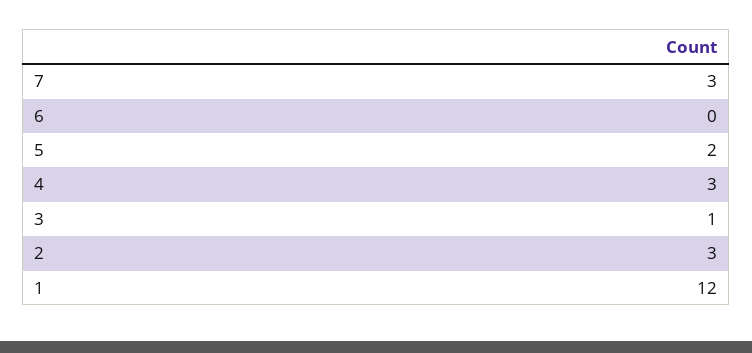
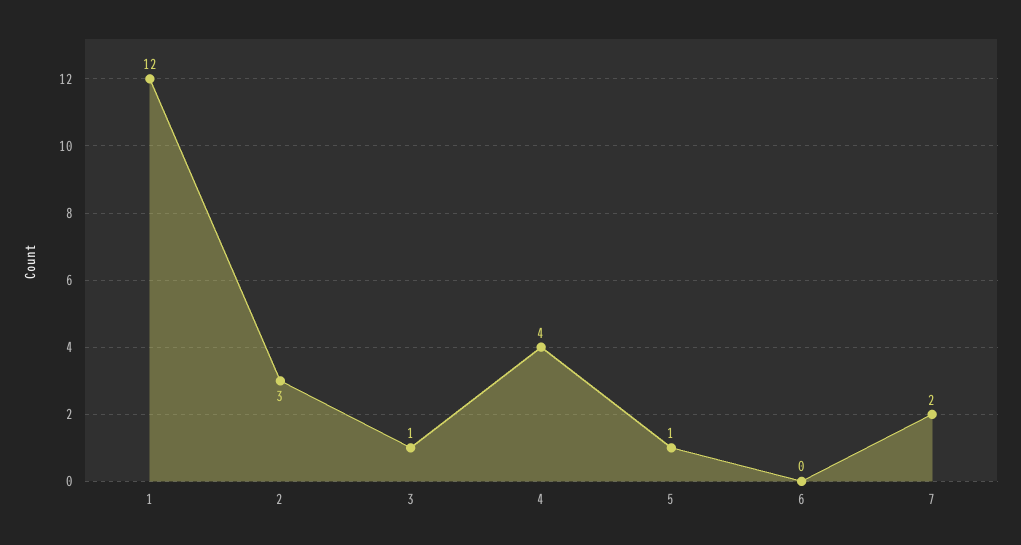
  {
-   "7": 3,
+   "7": 2,
    "6": 0,
-   "5": 2,
+   "5": 1,
-   "4": 3,
+   "4": 4,
    "3": 1,
    "2": 3,
    "1": 12
  }

